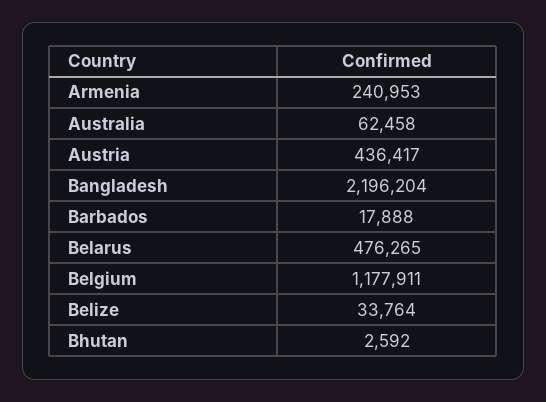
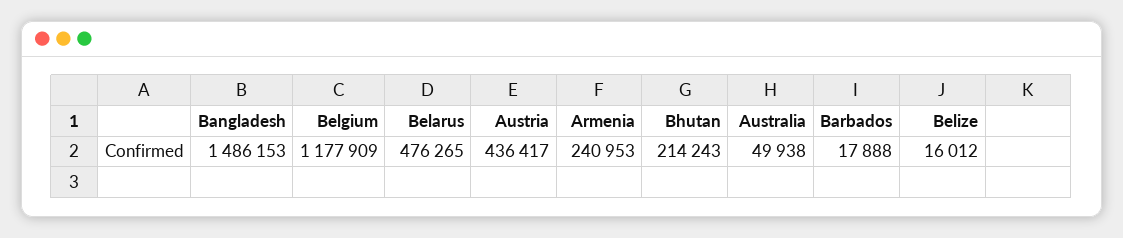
  {
    "Armenia": 240953,
-   "Australia": 62458,
+   "Australia": 49938,
    "Austria": 436417,
-   "Bangladesh": 2196204,
+   "Bangladesh": 1486153,
    "Barbados": 17888,
    "Belarus": 476265,
-   "Belgium": 1177911,
+   "Belgium": 1177909,
-   "Belize": 33764,
+   "Belize": 16012,
-   "Bhutan": 2592
+   "Bhutan": 214243
  }

